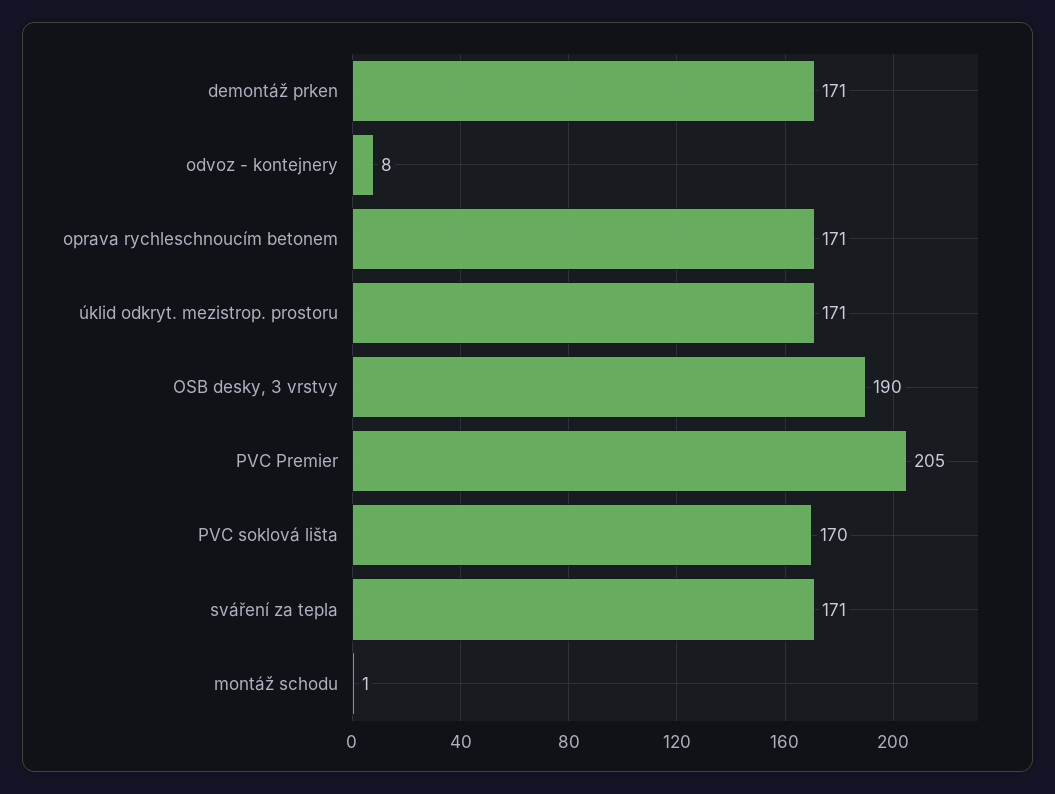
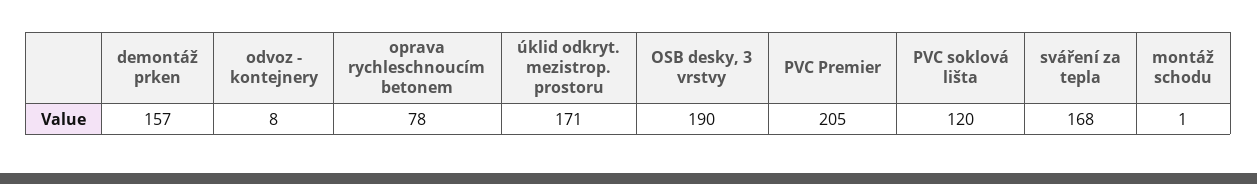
  {
-   "demontáž prken": 171,
+   "demontáž prken": 157,
    "odvoz - kontejnery": 8,
-   "oprava rychleschnoucím betonem": 171,
+   "oprava rychleschnoucím betonem": 78,
    "úklid odkryt. mezistrop. prostoru": 171,
    "OSB desky, 3 vrstvy": 190,
    "PVC Premier": 205,
-   "PVC soklová lišta": 170,
+   "PVC soklová lišta": 120,
-   "sváření za tepla": 171,
+   "sváření za tepla": 168,
    "montáž schodu": 1
  }

